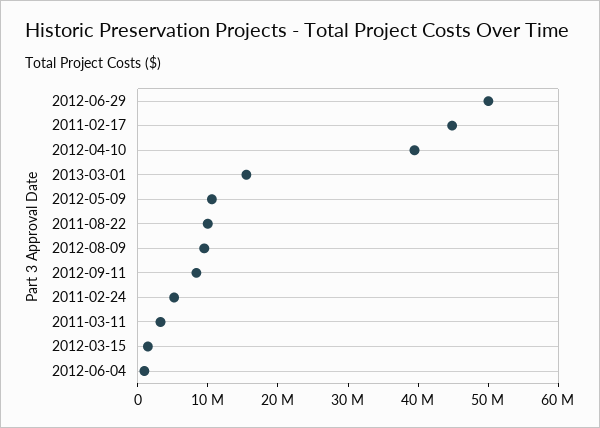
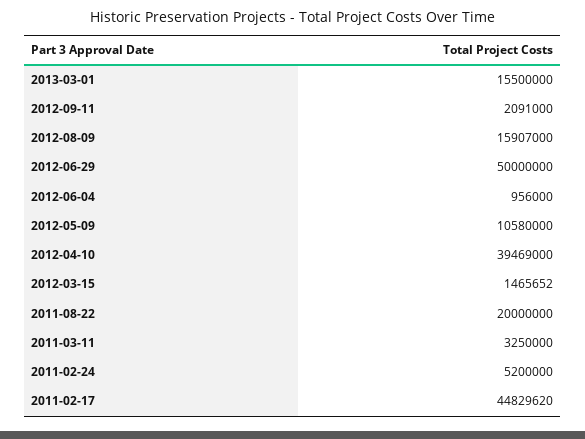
  {
    "2012-06-29": 50000000,
    "2011-02-17": 44829620,
    "2012-04-10": 39469000,
    "2013-03-01": 15500000,
    "2012-05-09": 10580000,
-   "2011-08-22": 10000000,
+   "2011-08-22": 20000000,
-   "2012-08-09": 10000000,
+   "2012-08-09": 15907000,
-   "2012-09-11": 8000000,
+   "2012-09-11": 2091000,
    "2011-02-24": 5200000,
    "2011-03-11": 3250000,
    "2012-03-15": 1465652,
    "2012-06-04": 956000
  }

